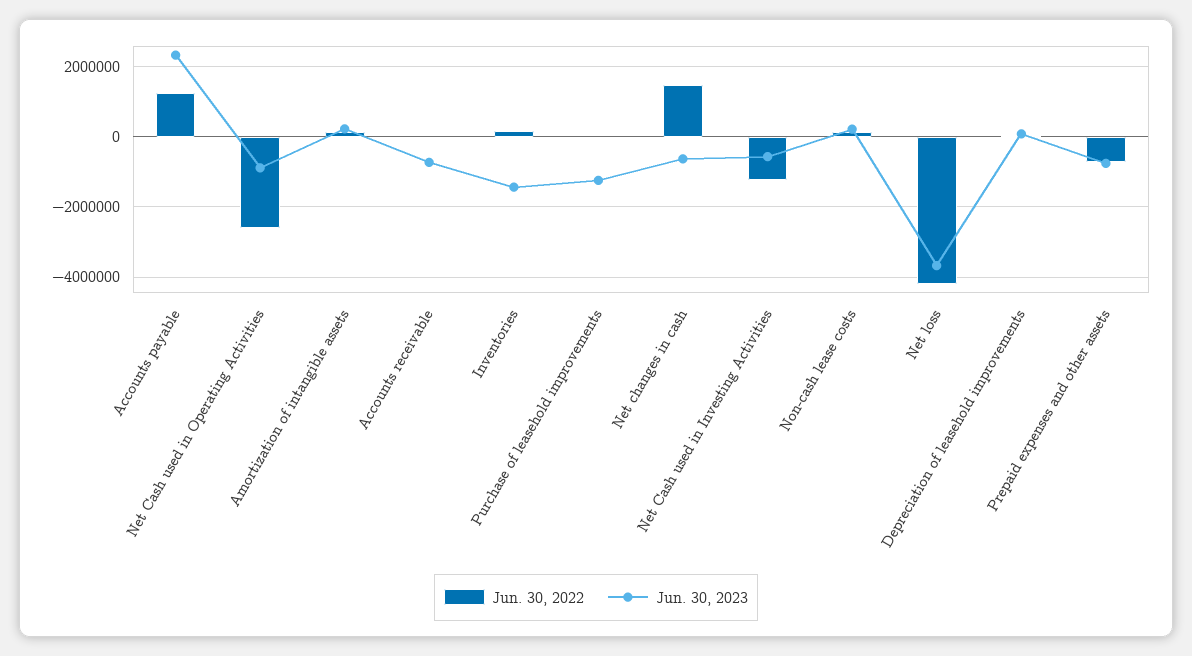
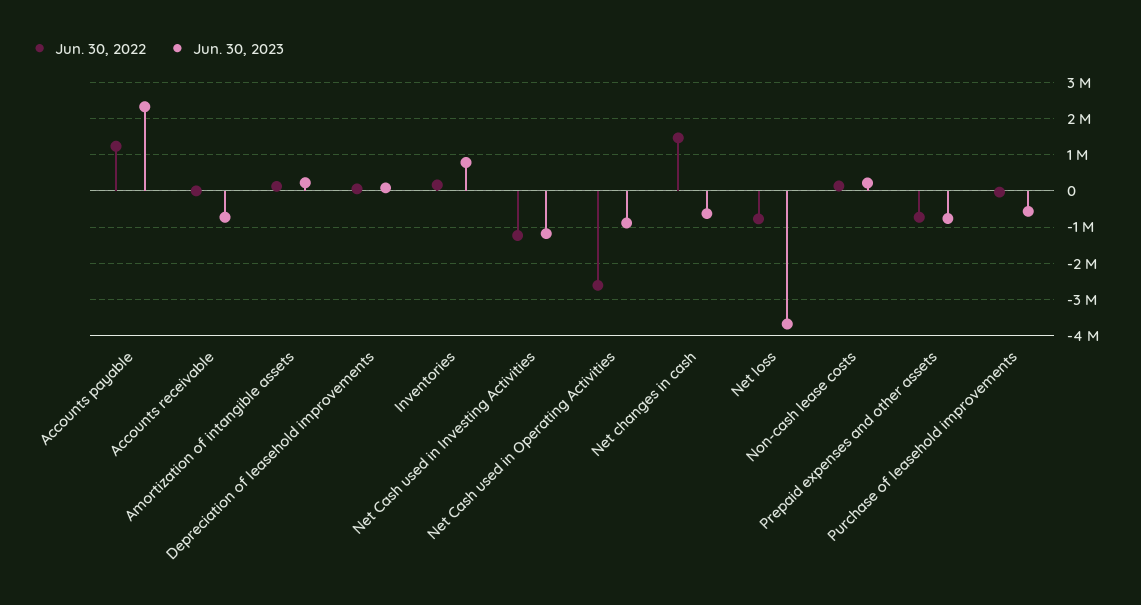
  {
    "Jun. 30, 2022": {
      "Accounts payable": 1200000,
      "Net Cash used in Operating Activities": -2600000,
      "Amortization of intangible assets": 200000,
      "Accounts receivable": 0,
      "Inventories": 200000,
      "Purchase of leasehold improvements": 0,
      "Net changes in cash": 1400000,
      "Net Cash used in Investing Activities": -1200000,
      "Non-cash lease costs": 200000,
-     "Net loss": -4200000,
+     "Net loss": -800000,
      "Depreciation of leasehold improvements": 0,
      "Prepaid expenses and other assets": -800000
    },
    "Jun. 30, 2023": {
      "Accounts payable": 2400000,
      "Net Cash used in Operating Activities": -800000,
      "Amortization of intangible assets": 200000,
      "Accounts receivable": -800000,
-     "Inventories": -1400000,
+     "Inventories": 800000,
-     "Purchase of leasehold improvements": -1200000,
+     "Purchase of leasehold improvements": -600000,
      "Net changes in cash": -600000,
-     "Net Cash used in Investing Activities": -600000,
+     "Net Cash used in Investing Activities": -1200000,
      "Non-cash lease costs": 200000,
      "Net loss": -3600000,
      "Depreciation of leasehold improvements": 0,
      "Prepaid expenses and other assets": -800000
    }
  }

